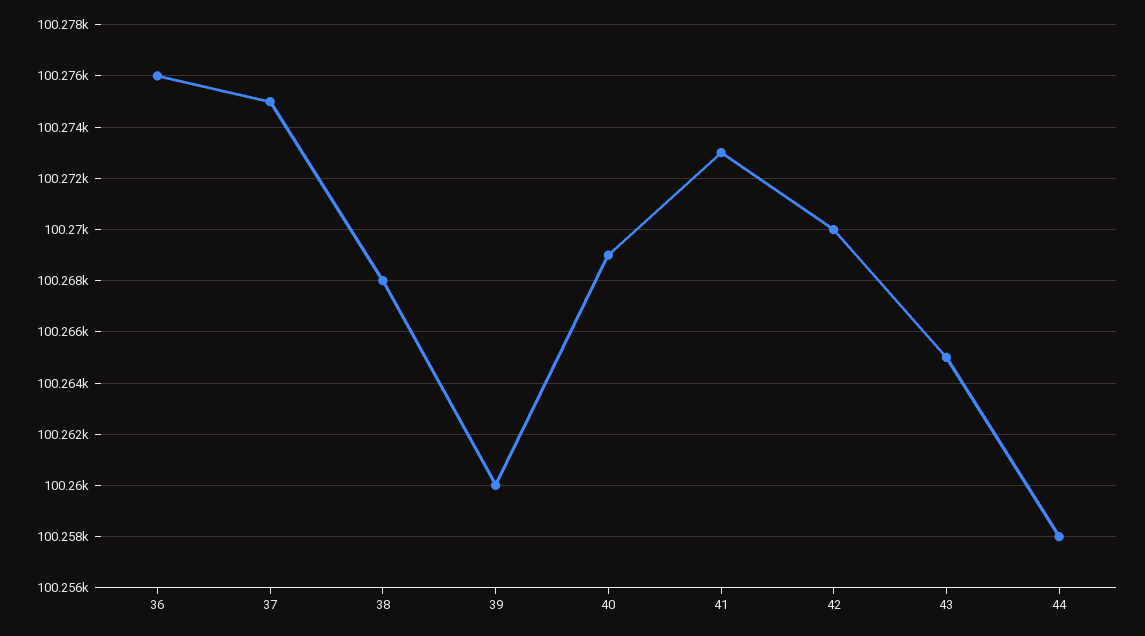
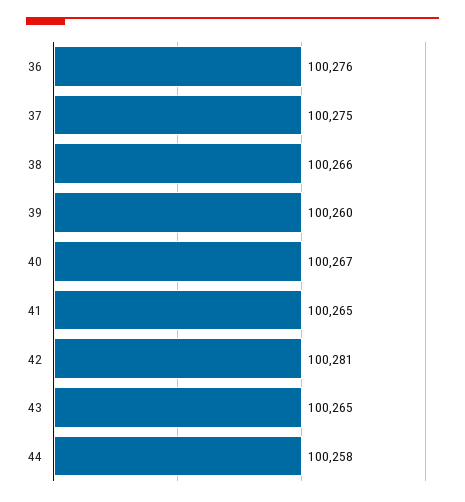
  {
    "36": 100276,
    "37": 100275,
-   "38": 100268,
+   "38": 100266,
    "39": 100260,
-   "40": 100269,
+   "40": 100267,
-   "41": 100273,
+   "41": 100265,
-   "42": 100270,
+   "42": 100281,
    "43": 100265,
    "44": 100258
  }

